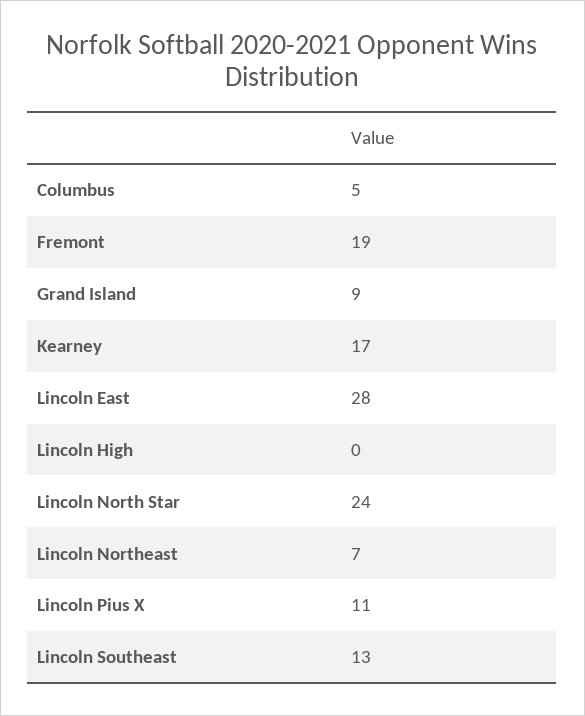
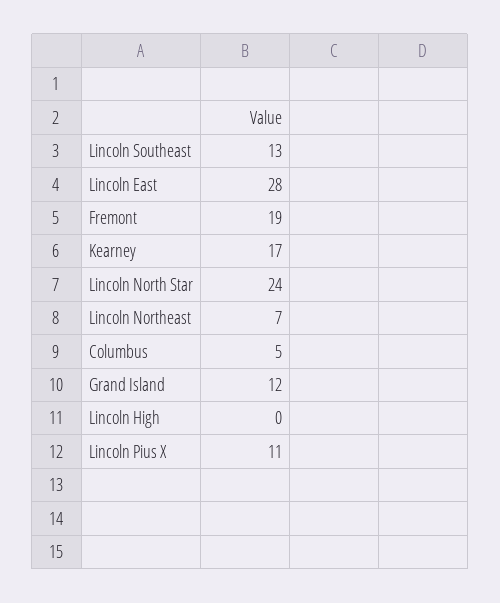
  {
    "Columbus": 5,
    "Fremont": 19,
-   "Grand Island": 9,
+   "Grand Island": 12,
    "Kearney": 17,
    "Lincoln East": 28,
    "Lincoln High": 0,
    "Lincoln North Star": 24,
    "Lincoln Northeast": 7,
    "Lincoln Pius X": 11,
    "Lincoln Southeast": 13
  }

